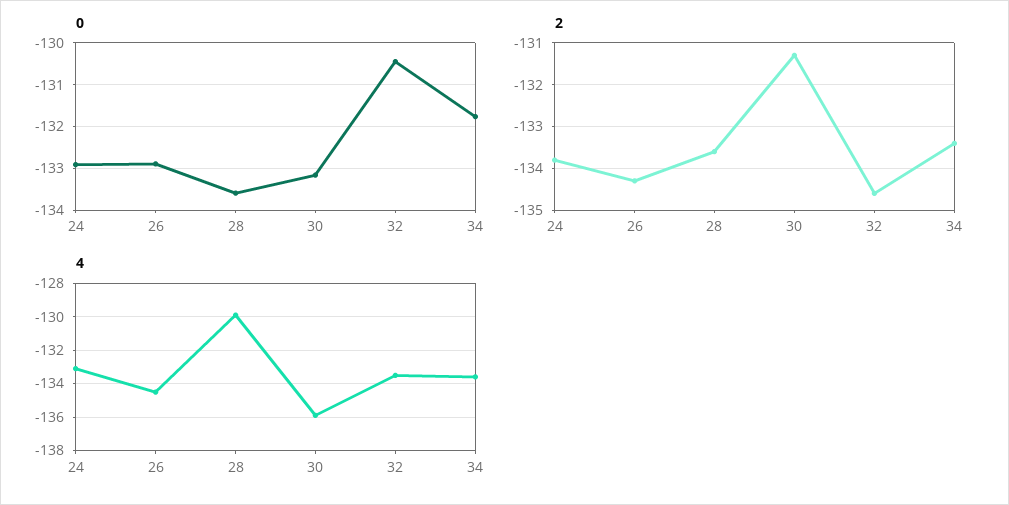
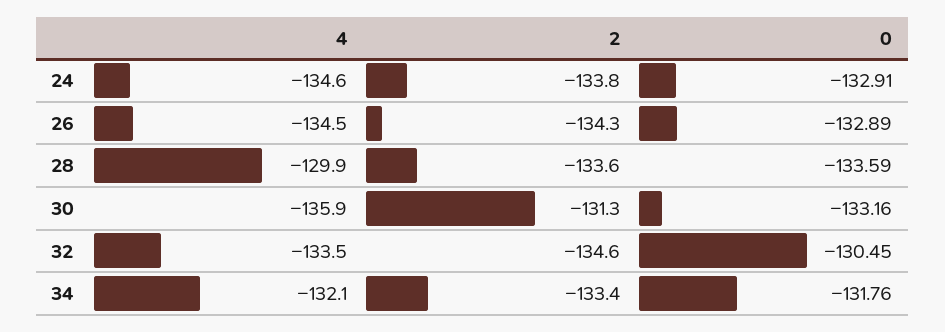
  {
    "0": {
      "24": -132.91,
      "26": -132.89,
      "28": -133.59,
      "30": -133.16,
      "32": -130.45,
      "34": -131.76
    },
    "2": {
      "24": -133.8,
      "26": -134.3,
      "28": -133.6,
      "30": -131.3,
      "32": -134.6,
      "34": -133.4
    },
    "4": {
-     "24": -133,
+     "24": -134.6,
      "26": -134.5,
      "28": -129.9,
      "30": -135.9,
      "32": -133.5,
-     "34": -133.5
+     "34": -132.1
    }
  }

